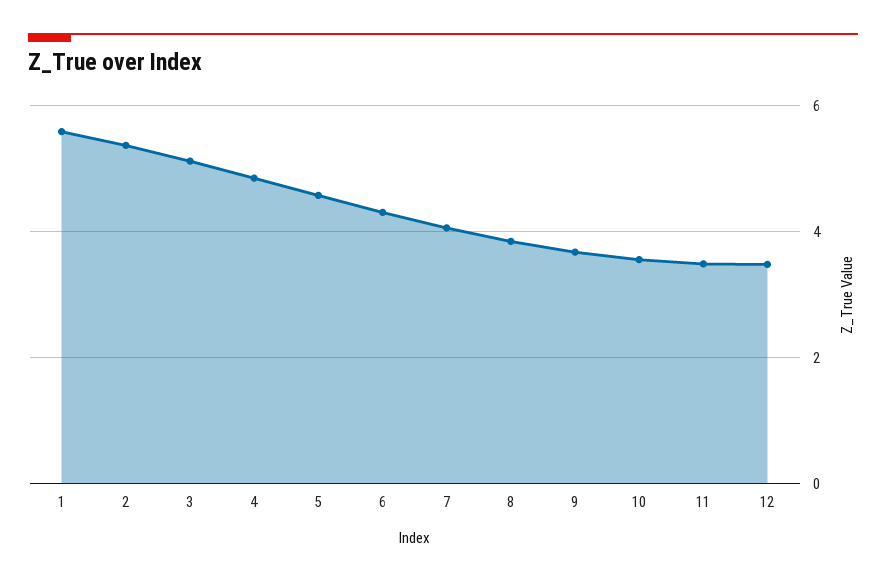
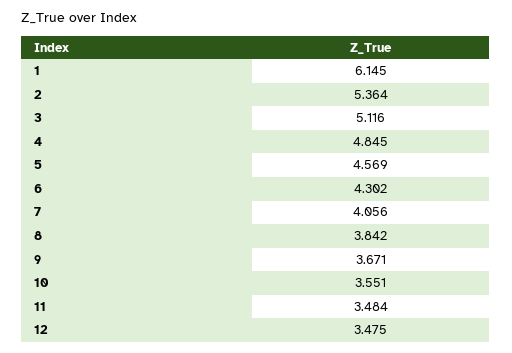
  {
-   "1": 5.6,
+   "1": 6.145,
    "2": 5.364,
    "3": 5.116,
    "4": 4.845,
    "5": 4.569,
    "6": 4.302,
    "7": 4.056,
    "8": 3.842,
    "9": 3.671,
    "10": 3.551,
    "11": 3.484,
    "12": 3.475
  }

